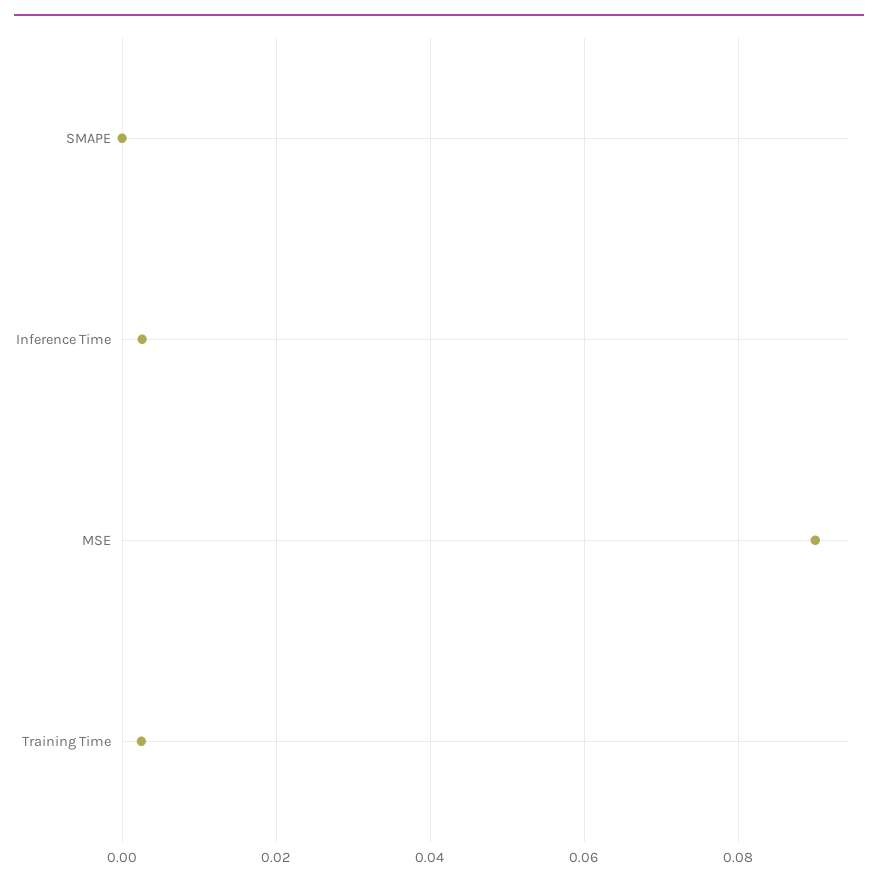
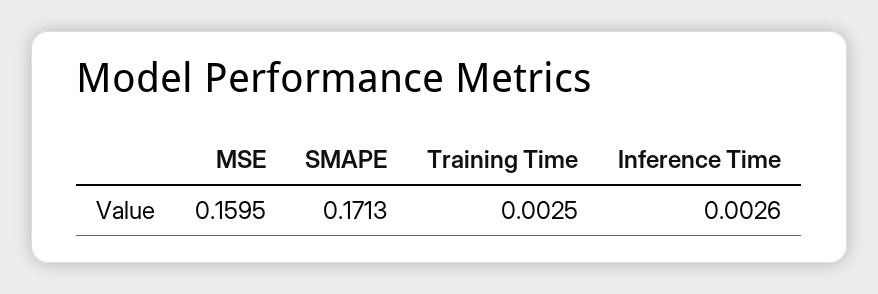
  {
-   "SMAPE": 0,
+   "SMAPE": 0.1713,
    "Inference Time": 0.0026,
-   "MSE": 0.09,
+   "MSE": 0.1595,
    "Training Time": 0.0025
  }

